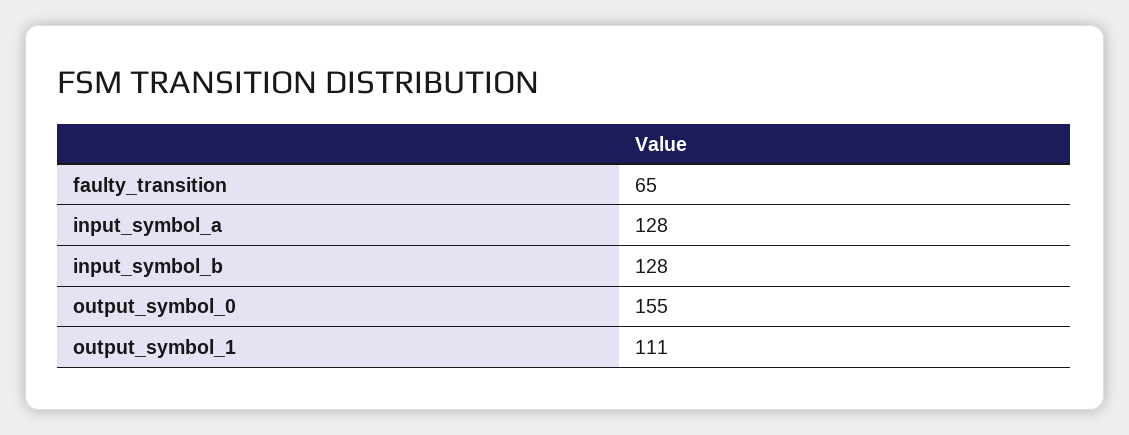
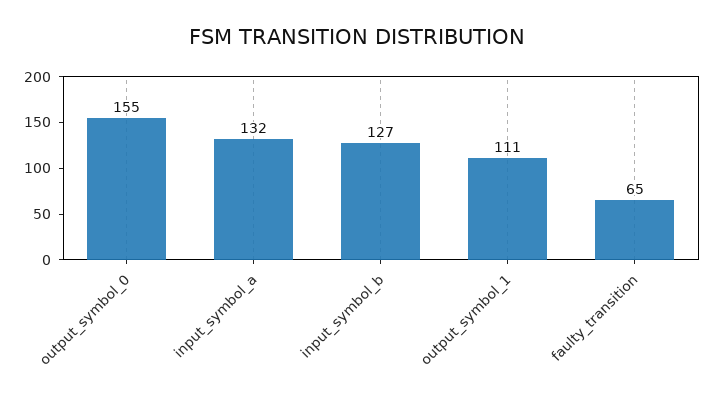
  {
    "faulty_transition": 65,
-   "input_symbol_a": 128,
+   "input_symbol_a": 132,
-   "input_symbol_b": 128,
+   "input_symbol_b": 127,
    "output_symbol_0": 155,
    "output_symbol_1": 111
  }

